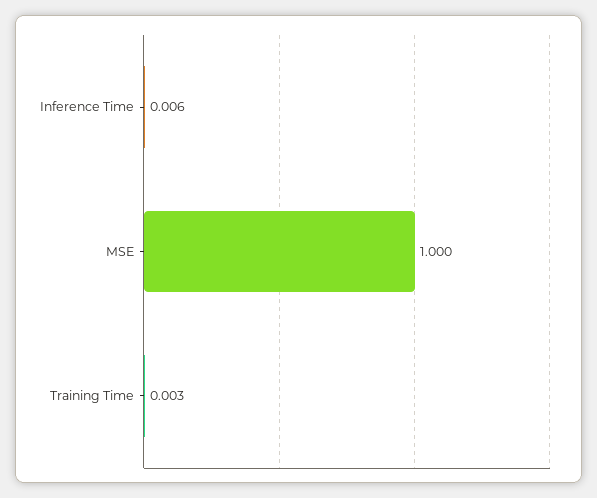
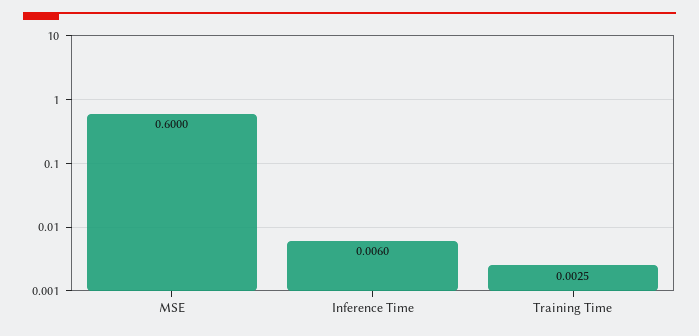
  {
    "Inference Time": 0.006,
-   "MSE": 1,
+   "MSE": 0.6,
    "Training Time": 0.0025
  }

